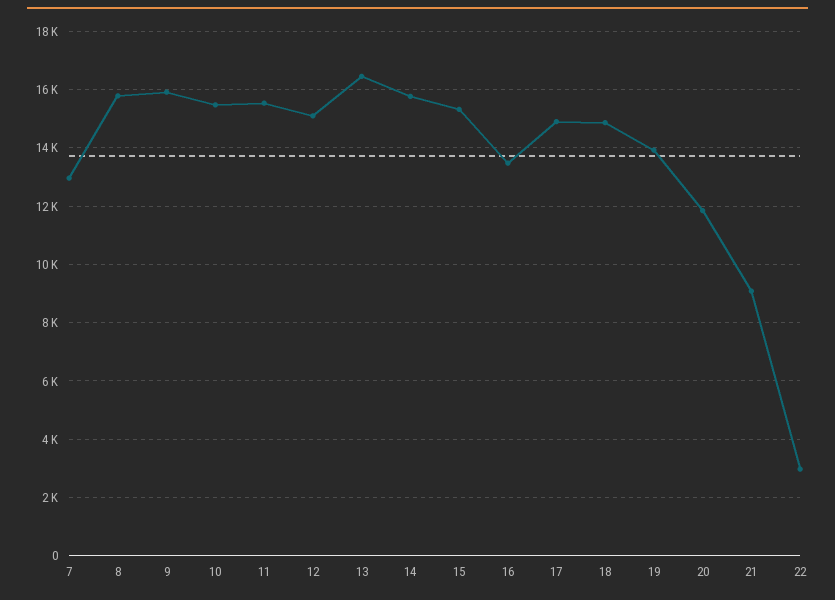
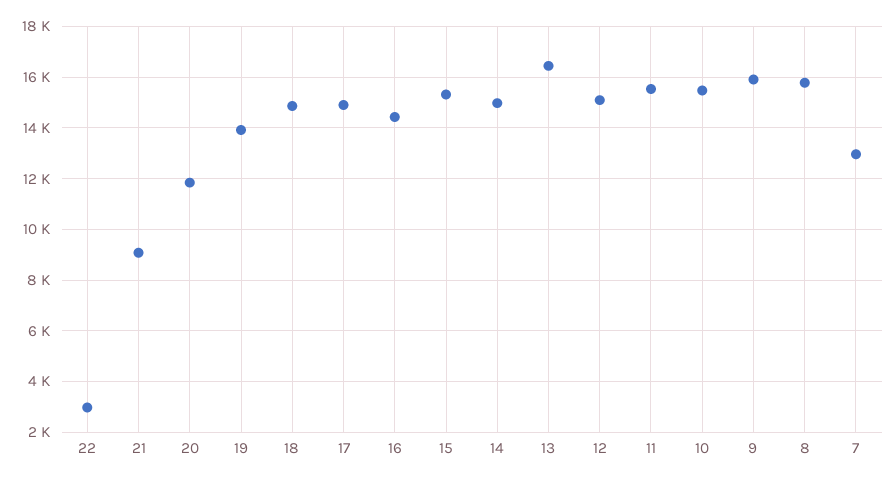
  {
    "7": 13000,
    "8": 15750,
    "9": 16000,
    "10": 15500,
    "11": 15500,
    "12": 15000,
    "13": 16500,
-   "14": 15750,
+   "14": 15000,
    "15": 15250,
-   "16": 13500,
+   "16": 14500,
    "17": 15000,
    "18": 14750,
    "19": 14000,
    "20": 11750,
    "21": 9000,
    "22": 3000
  }

